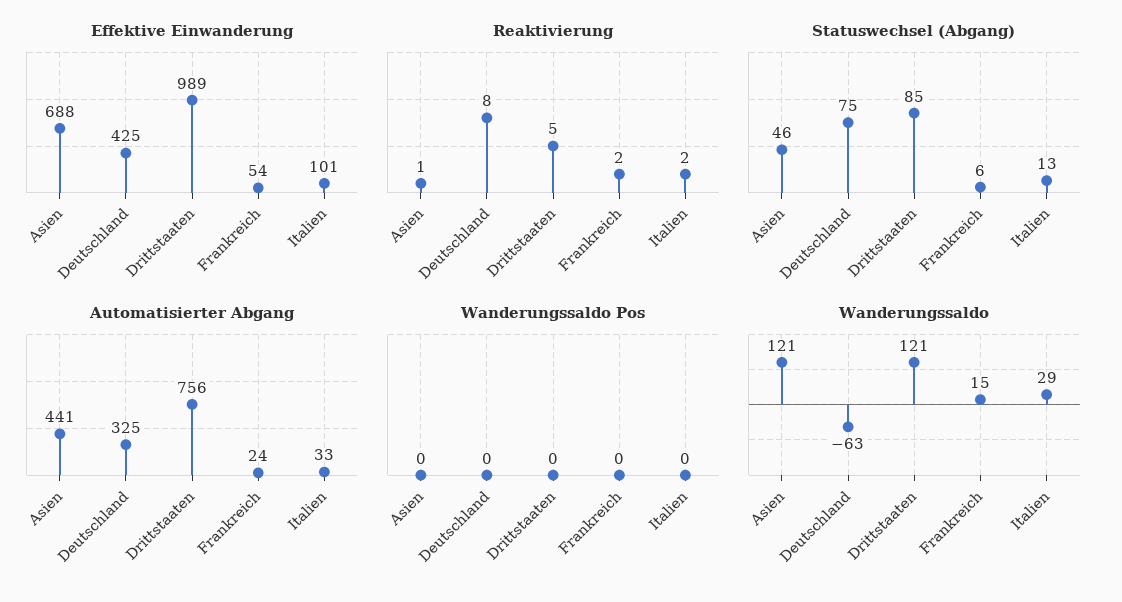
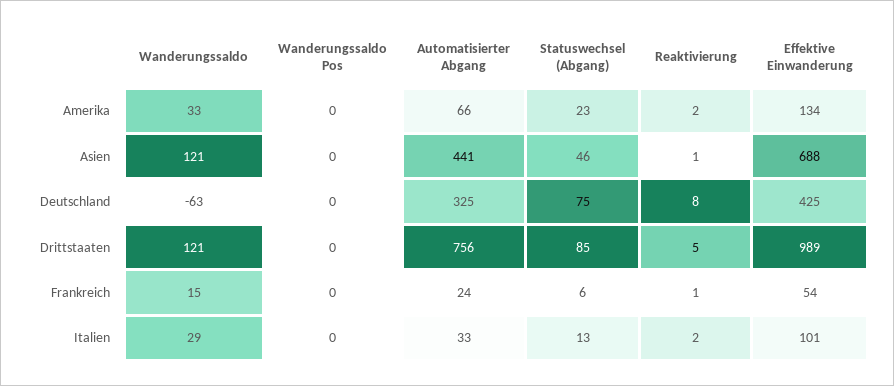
  {
    "Effektive Einwanderung": {
      "Asien": 688,
      "Deutschland": 425,
      "Drittstaaten": 989,
      "Frankreich": 54,
-     "Italien": 101
+     "Italien": 101,
+     "Amerika": 134
    },
    "Reaktivierung": {
      "Asien": 1,
      "Deutschland": 8,
      "Drittstaaten": 5,
-     "Frankreich": 2,
+     "Frankreich": 1,
-     "Italien": 2
+     "Italien": 2,
+     "Amerika": 2
    },
    "Statuswechsel (Abgang)": {
      "Asien": 46,
      "Deutschland": 75,
      "Drittstaaten": 85,
      "Frankreich": 6,
-     "Italien": 13
+     "Italien": 13,
+     "Amerika": 23
    },
    "Automatisierter Abgang": {
      "Asien": 441,
      "Deutschland": 325,
      "Drittstaaten": 756,
      "Frankreich": 24,
-     "Italien": 33
+     "Italien": 33,
+     "Amerika": 66
    },
    "Wanderungssaldo Pos": {
      "Asien": 0,
      "Deutschland": 0,
      "Drittstaaten": 0,
      "Frankreich": 0,
-     "Italien": 0
+     "Italien": 0,
+     "Amerika": 0
    },
    "Wanderungssaldo": {
      "Asien": 121,
      "Deutschland": -63,
      "Drittstaaten": 121,
      "Frankreich": 15,
-     "Italien": 29
+     "Italien": 29,
+     "Amerika": 33
    }
  }

